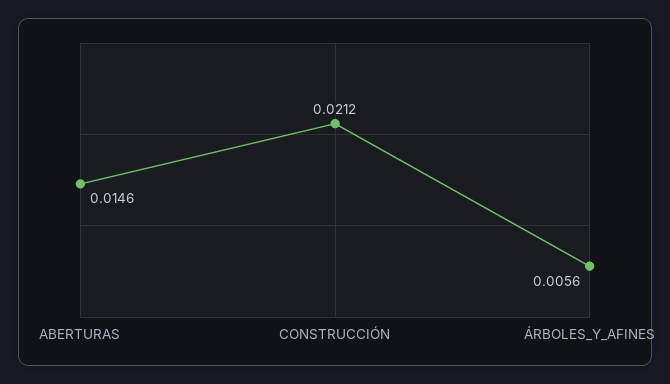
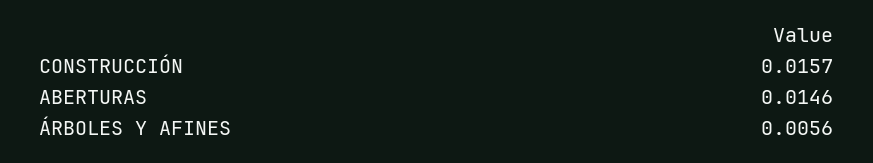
  {
    "ABERTURAS": 0.0146,
-   "CONSTRUCCIÓN": 0.0212,
+   "CONSTRUCCIÓN": 0.0157,
    "ÁRBOLES_Y_AFINES": 0.0056
  }

